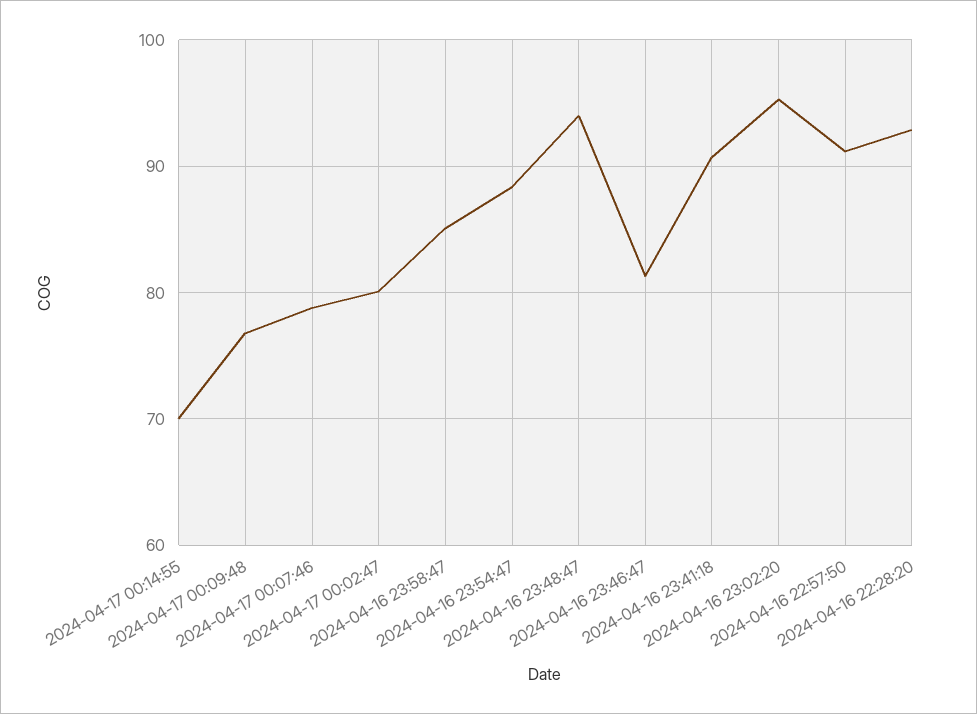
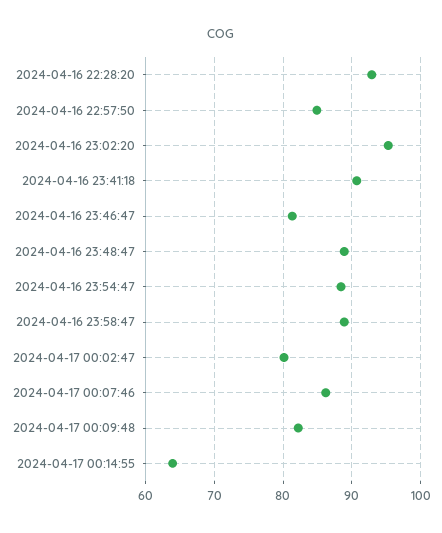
  {
-   "2024-04-17 00:14:55": 70,
+   "2024-04-17 00:14:55": 64,
-   "2024-04-17 00:09:48": 77,
+   "2024-04-17 00:09:48": 82,
-   "2024-04-17 00:07:46": 79,
+   "2024-04-17 00:07:46": 86,
    "2024-04-17 00:02:47": 80,
-   "2024-04-16 23:58:47": 85,
+   "2024-04-16 23:58:47": 89,
    "2024-04-16 23:54:47": 88,
-   "2024-04-16 23:48:47": 94,
+   "2024-04-16 23:48:47": 89,
    "2024-04-16 23:46:47": 81,
    "2024-04-16 23:41:18": 91,
    "2024-04-16 23:02:20": 95,
-   "2024-04-16 22:57:50": 91,
+   "2024-04-16 22:57:50": 85,
    "2024-04-16 22:28:20": 93
  }

